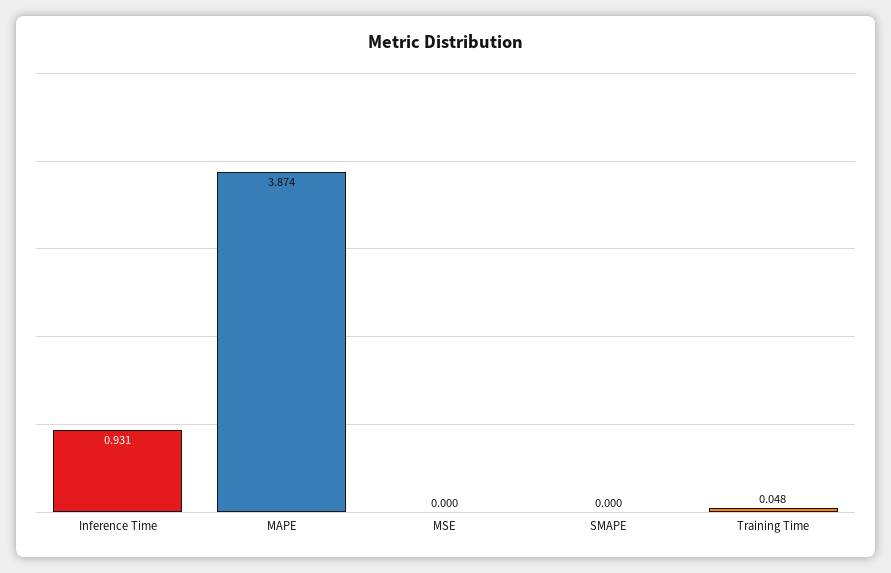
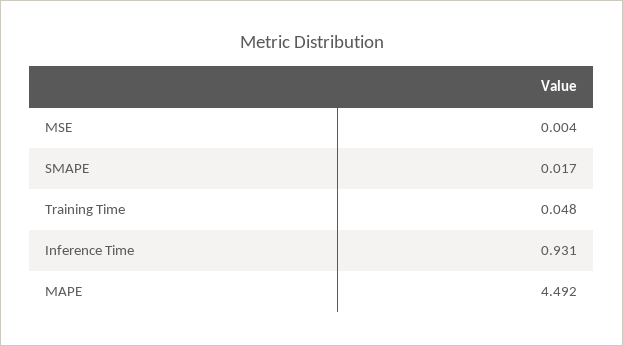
  {
    "Inference Time": 0.931,
-   "MAPE": 3.874,
+   "MAPE": 4.492,
-   "MSE": 0,
+   "MSE": 0.004,
-   "SMAPE": 0,
+   "SMAPE": 0.017,
    "Training Time": 0.048
  }

